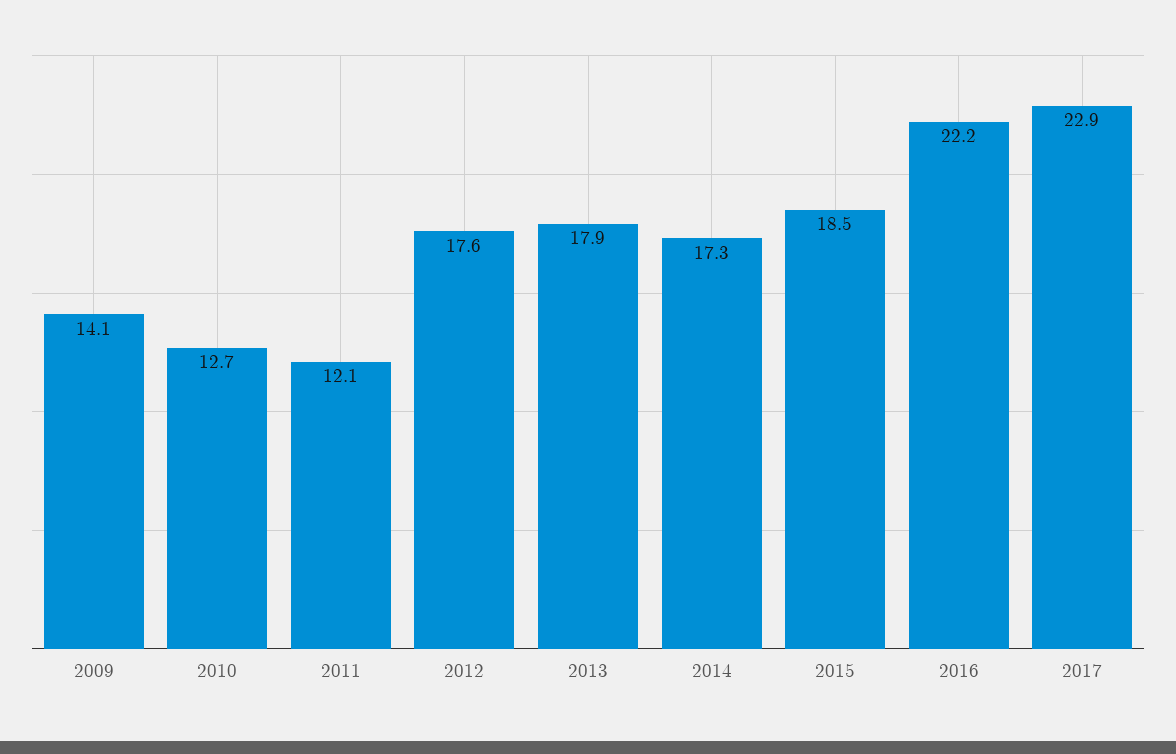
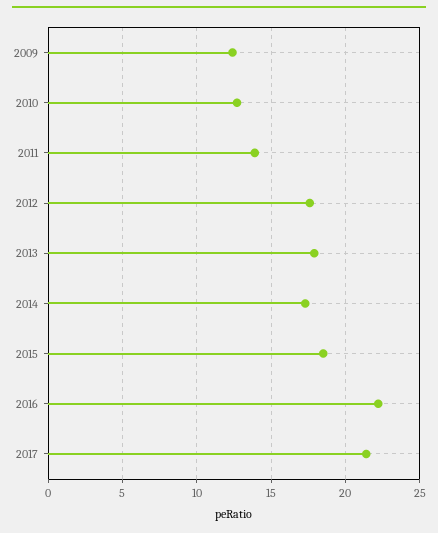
  {
-   "2009": 14.1,
+   "2009": 12.5,
    "2010": 12.7,
-   "2011": 12.1,
+   "2011": 14,
    "2012": 17.6,
    "2013": 17.9,
    "2014": 17.3,
    "2015": 18.5,
    "2016": 22.2,
-   "2017": 22.9
+   "2017": 21.5
  }

